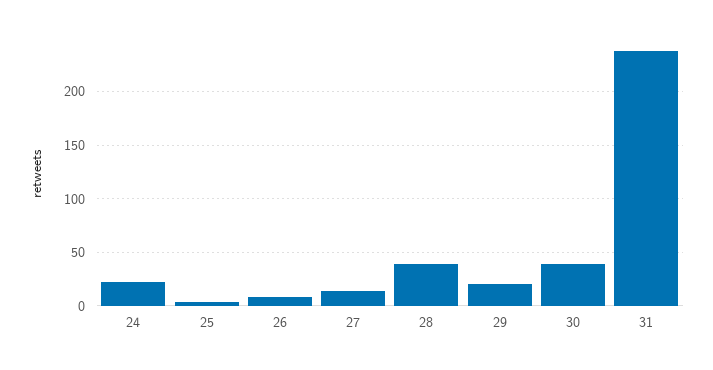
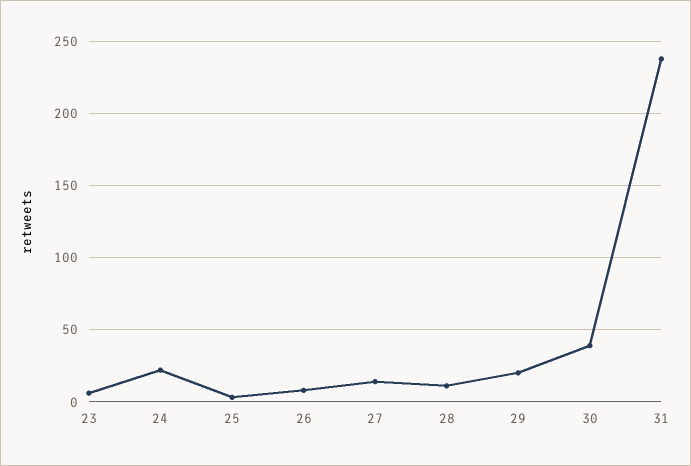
  {
    "24": 20,
    "25": 5,
    "26": 10,
    "27": 15,
-   "28": 40,
+   "28": 10,
    "29": 20,
    "30": 40,
-   "31": 240
+   "31": 240,
+   "23": 5
  }

